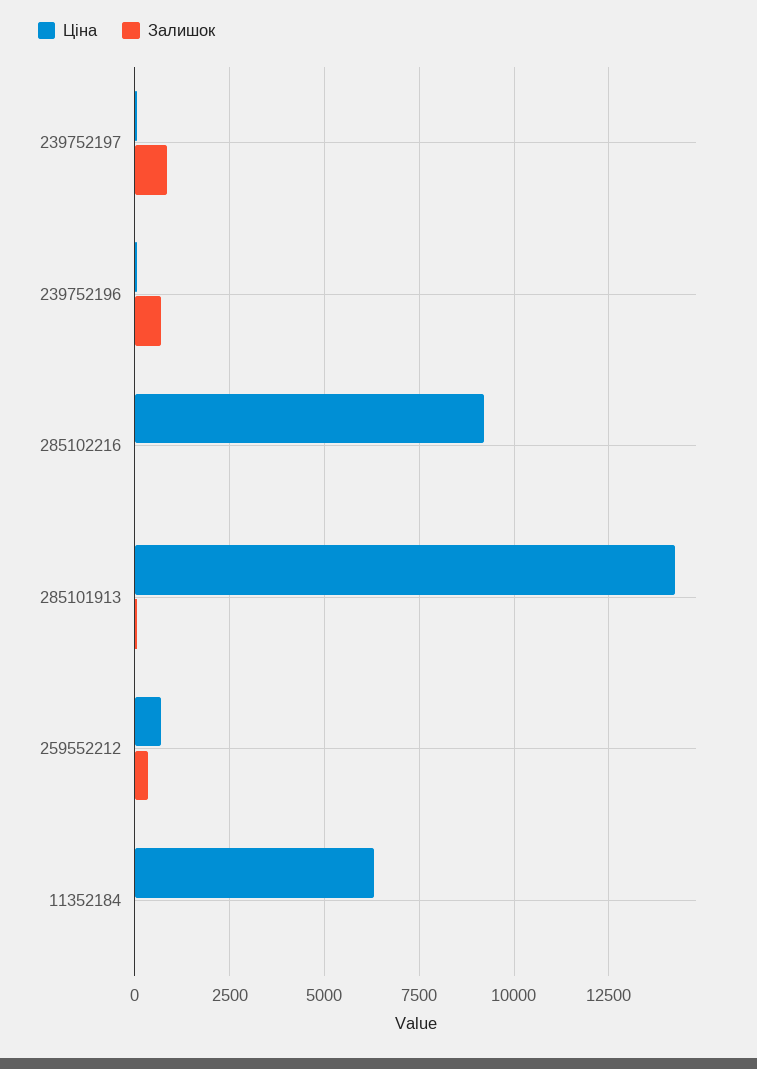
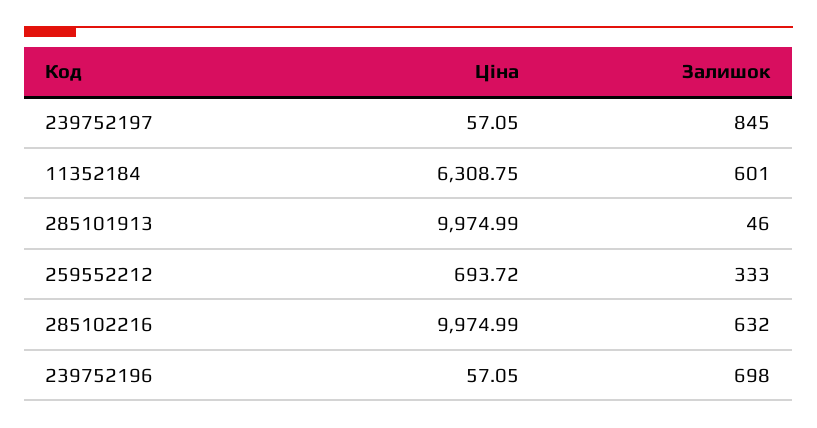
  {
    "Ціна": {
      "239752197": 57.05,
      "239752196": 57.05,
-     "285102216": 9250,
+     "285102216": 9974.99,
-     "285101913": 14250,
+     "285101913": 9974.99,
      "259552212": 693.72,
      "11352184": 6308.75
    },
    "Залишок": {
      "239752197": 845,
      "239752196": 698,
-     "285102216": 0,
+     "285102216": 632,
      "285101913": 46,
      "259552212": 333,
-     "11352184": 0
+     "11352184": 601
    }
  }

